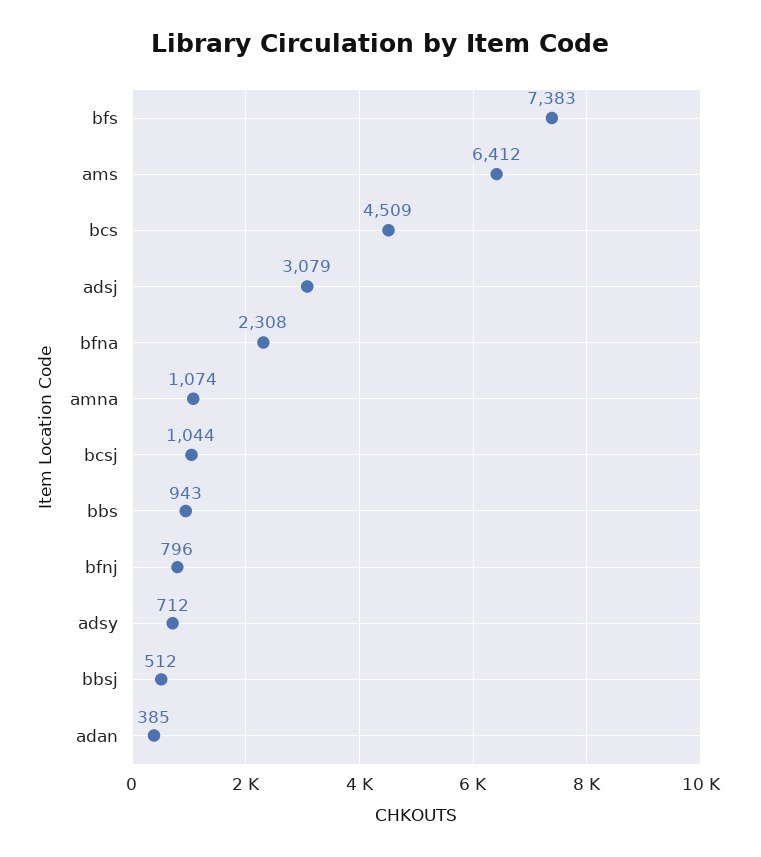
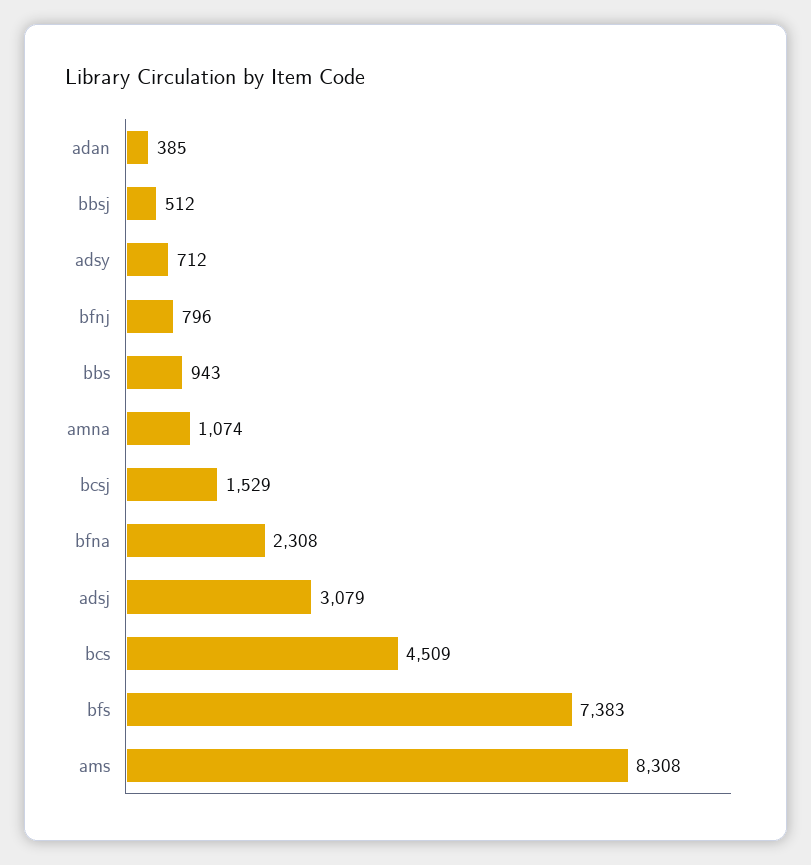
  {
    "bfs": 7383,
-   "ams": 6412,
+   "ams": 8308,
    "bcs": 4509,
    "adsj": 3079,
    "bfna": 2308,
    "amna": 1074,
-   "bcsj": 1044,
+   "bcsj": 1529,
    "bbs": 943,
    "bfnj": 796,
    "adsy": 712,
    "bbsj": 512,
    "adan": 385
  }

